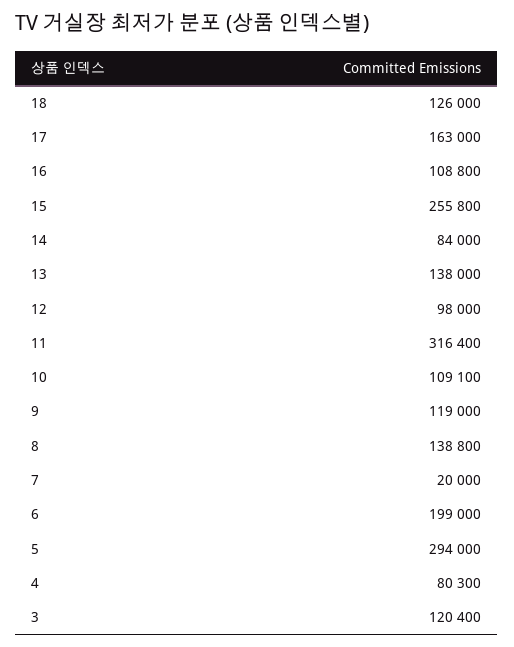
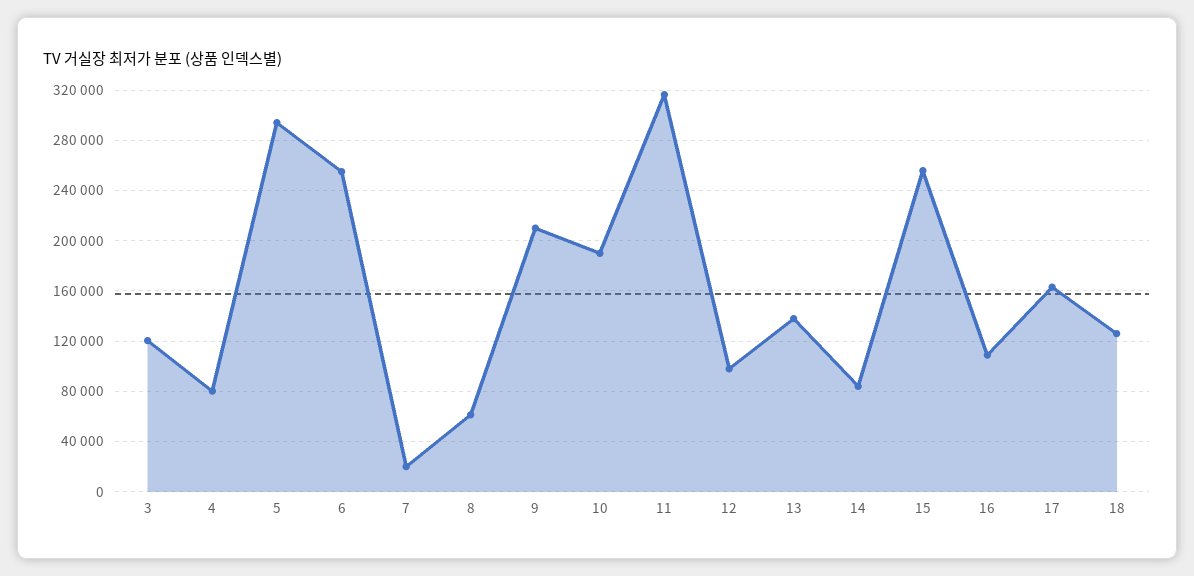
  {
    "18": 126000,
    "17": 163000,
    "16": 108800,
    "15": 255800,
    "14": 84000,
    "13": 138000,
    "12": 98000,
    "11": 316400,
-   "10": 109100,
+   "10": 190000,
-   "9": 119000,
+   "9": 210000,
-   "8": 138800,
+   "8": 60000,
    "7": 20000,
-   "6": 199000,
+   "6": 255000,
    "5": 294000,
    "4": 80300,
    "3": 120400
  }

